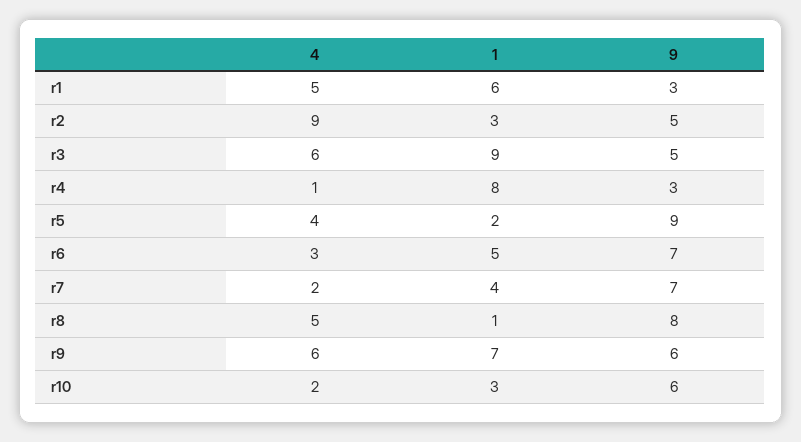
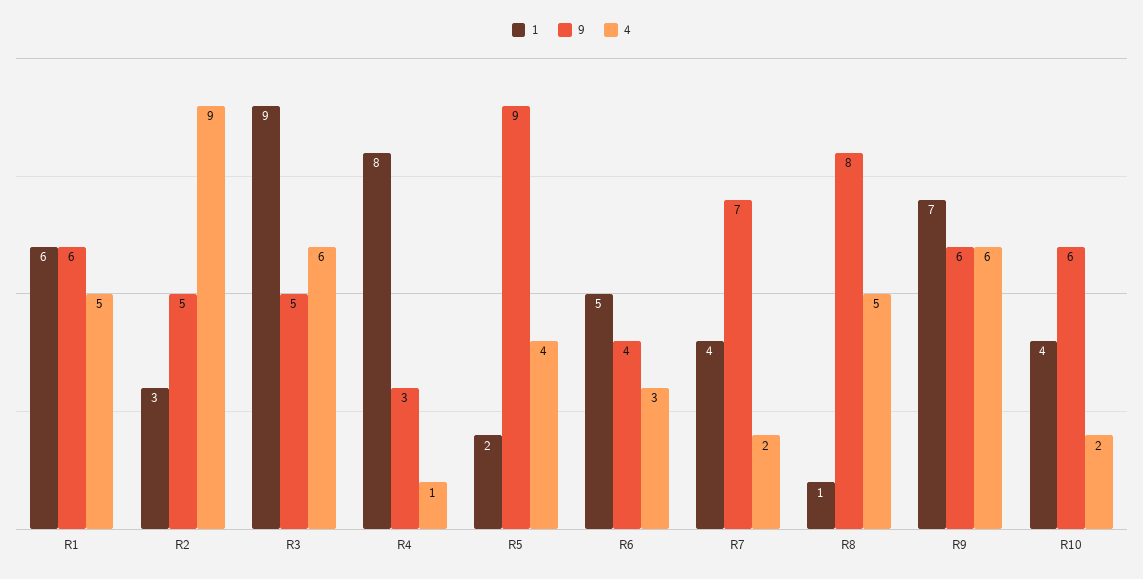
  {
    "4": {
      "r1": 5,
      "r2": 9,
      "r3": 6,
      "r4": 1,
      "r5": 4,
      "r6": 3,
      "r7": 2,
      "r8": 5,
      "r9": 6,
      "r10": 2
    },
    "1": {
      "r1": 6,
      "r2": 3,
      "r3": 9,
      "r4": 8,
      "r5": 2,
      "r6": 5,
      "r7": 4,
      "r8": 1,
      "r9": 7,
-     "r10": 3
+     "r10": 4
    },
    "9": {
-     "r1": 3,
+     "r1": 6,
      "r2": 5,
      "r3": 5,
      "r4": 3,
      "r5": 9,
-     "r6": 7,
+     "r6": 4,
      "r7": 7,
      "r8": 8,
      "r9": 6,
      "r10": 6
    }
  }

